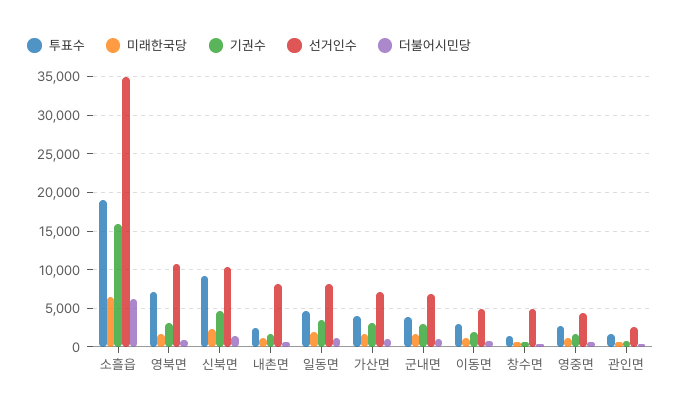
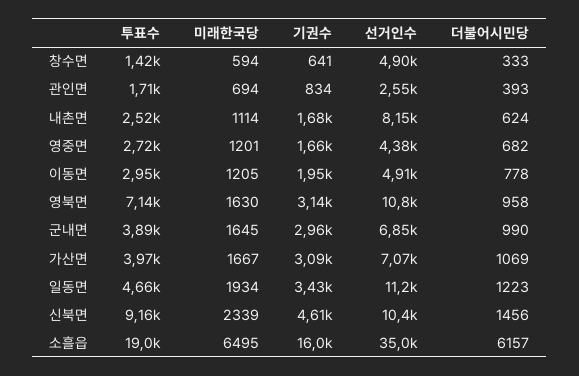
  {
    "투표수": {
      "소흘읍": 19000,
      "영북면": 7140,
      "신북면": 9160,
      "내촌면": 2520,
      "일동면": 4660,
      "가산면": 3970,
      "군내면": 3890,
      "이동면": 2950,
      "창수면": 1420,
      "영중면": 2720,
      "관인면": 1710
    },
    "미래한국당": {
      "소흘읍": 6495,
      "영북면": 1630,
      "신북면": 2339,
      "내촌면": 1114,
      "일동면": 1934,
      "가산면": 1667,
      "군내면": 1645,
      "이동면": 1205,
      "창수면": 594,
      "영중면": 1201,
      "관인면": 694
    },
    "기권수": {
      "소흘읍": 16000,
      "영북면": 3140,
      "신북면": 4610,
      "내촌면": 1680,
      "일동면": 3430,
      "가산면": 3090,
      "군내면": 2960,
      "이동면": 1950,
      "창수면": 641,
      "영중면": 1660,
      "관인면": 834
    },
    "선거인수": {
      "소흘읍": 35000,
      "영북면": 10800,
      "신북면": 10400,
      "내촌면": 8150,
-     "일동면": 8000,
+     "일동면": 11200,
      "가산면": 7070,
      "군내면": 6850,
      "이동면": 4910,
      "창수면": 4900,
      "영중면": 4380,
      "관인면": 2550
    },
    "더불어시민당": {
      "소흘읍": 6157,
      "영북면": 958,
      "신북면": 1456,
      "내촌면": 624,
      "일동면": 1223,
      "가산면": 1069,
      "군내면": 990,
      "이동면": 778,
      "창수면": 333,
      "영중면": 682,
      "관인면": 393
    }
  }

